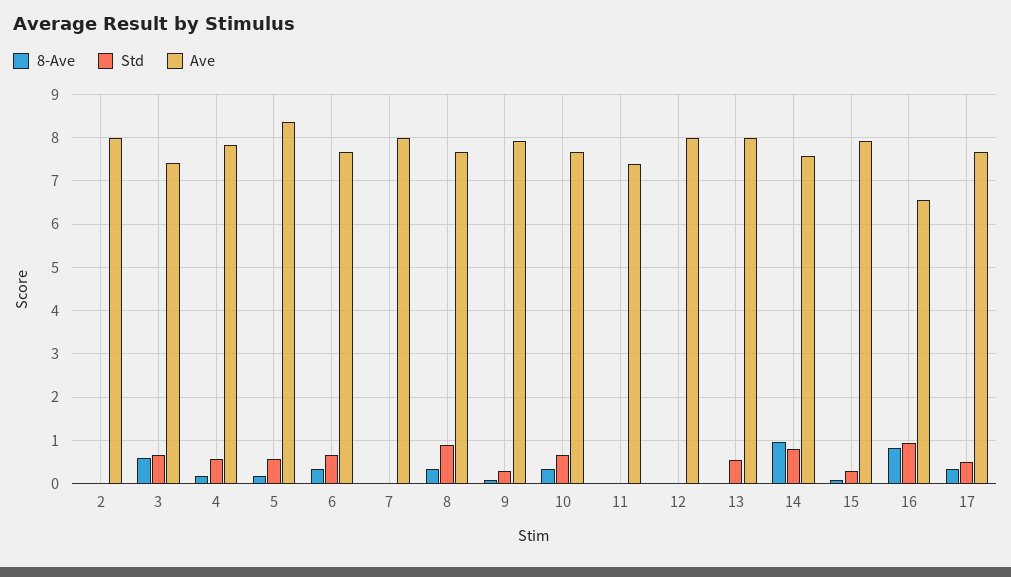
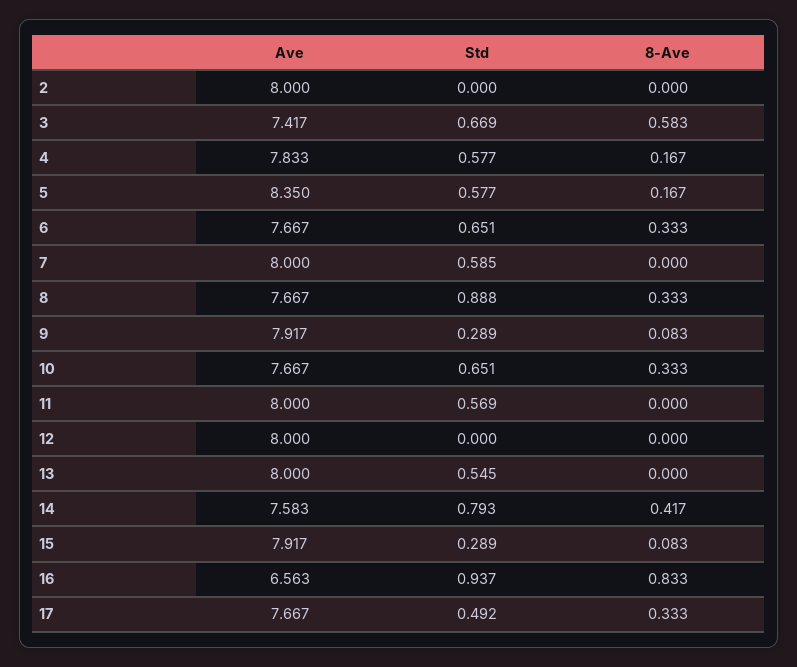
  {
    "8-Ave": {
      "2": 0,
      "3": 0.583,
      "4": 0.167,
      "5": 0.167,
      "6": 0.333,
      "7": 0,
      "8": 0.333,
      "9": 0.083,
      "10": 0.333,
      "11": 0,
      "12": 0,
      "13": 0,
-     "14": 1,
+     "14": 0.417,
      "15": 0.083,
      "16": 0.833,
      "17": 0.333
    },
    "Std": {
      "2": 0,
      "3": 0.669,
      "4": 0.577,
      "5": 0.577,
      "6": 0.651,
-     "7": 0,
+     "7": 0.585,
      "8": 0.888,
      "9": 0.289,
      "10": 0.651,
-     "11": 0,
+     "11": 0.569,
      "12": 0,
      "13": 0.545,
      "14": 0.793,
      "15": 0.289,
      "16": 0.937,
      "17": 0.492
    },
    "Ave": {
      "2": 8,
      "3": 7.417,
      "4": 7.833,
      "5": 8.35,
      "6": 7.667,
      "7": 8,
      "8": 7.667,
      "9": 7.917,
      "10": 7.667,
-     "11": 7.4,
+     "11": 8,
      "12": 8,
      "13": 8,
      "14": 7.583,
      "15": 7.917,
      "16": 6.563,
      "17": 7.667
    }
  }

